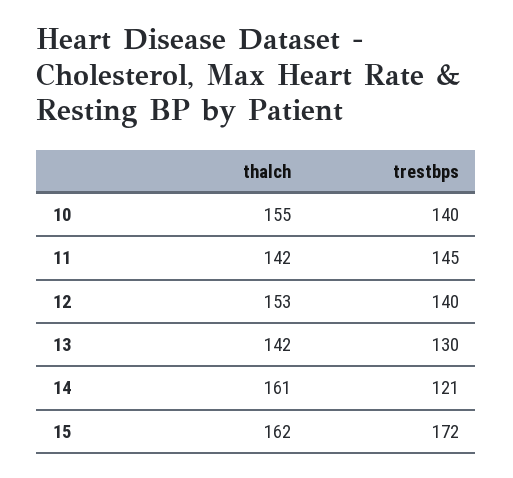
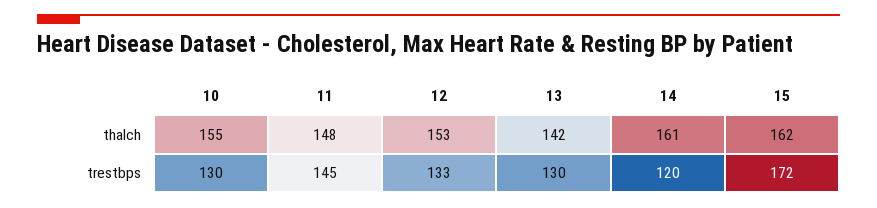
  {
    "thalch": {
      "10": 155,
-     "11": 142,
+     "11": 148,
      "12": 153,
      "13": 142,
      "14": 161,
      "15": 162
    },
    "trestbps": {
-     "10": 140,
+     "10": 130,
      "11": 145,
-     "12": 140,
+     "12": 133,
      "13": 130,
-     "14": 121,
+     "14": 120,
      "15": 172
    }
  }

